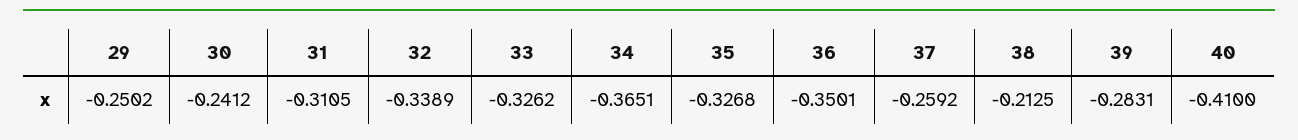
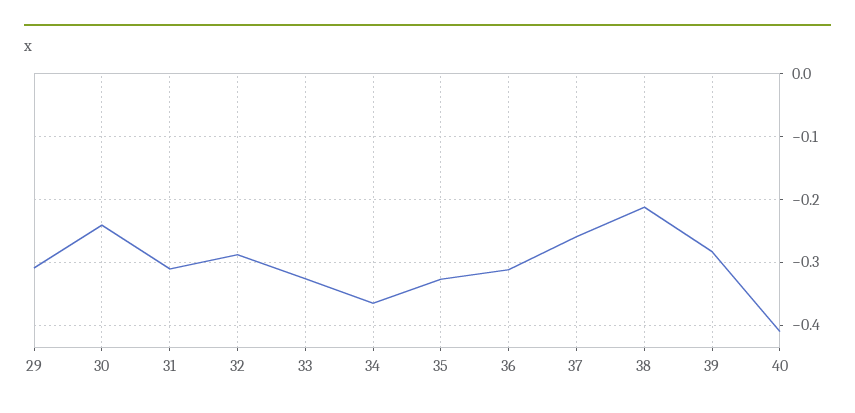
  {
-   "29": -0.2502,
+   "29": -0.31,
    "30": -0.2412,
    "31": -0.3105,
-   "32": -0.3389,
+   "32": -0.29,
    "33": -0.3262,
    "34": -0.3651,
    "35": -0.3268,
-   "36": -0.3501,
+   "36": -0.31,
    "37": -0.2592,
    "38": -0.2125,
    "39": -0.2831,
    "40": -0.41
  }

